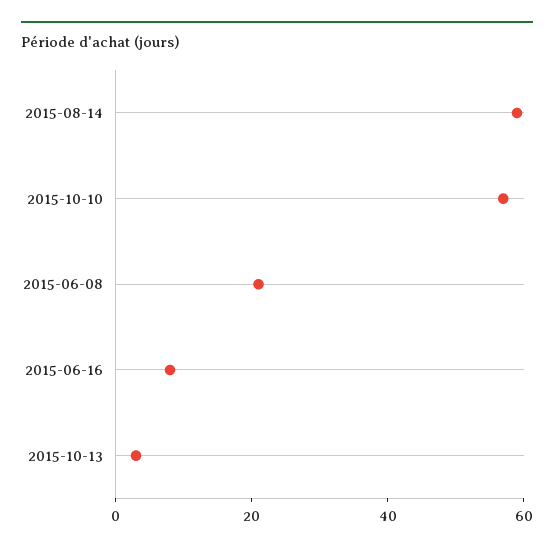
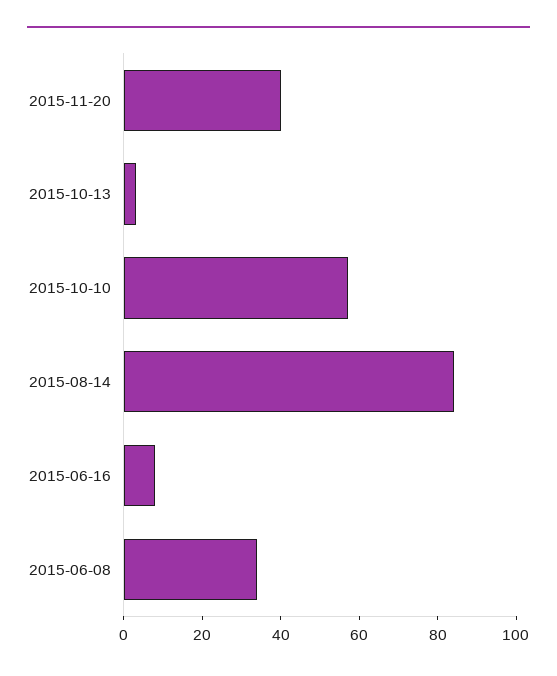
  {
-   "2015-08-14": 60,
+   "2015-08-14": 85,
    "2015-10-10": 55,
-   "2015-06-08": 20,
+   "2015-06-08": 35,
    "2015-06-16": 10,
-   "2015-10-13": 5
+   "2015-10-13": 5,
+   "2015-11-20": 40
  }

